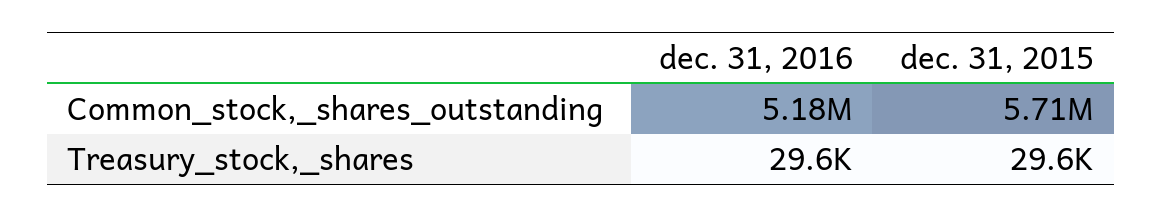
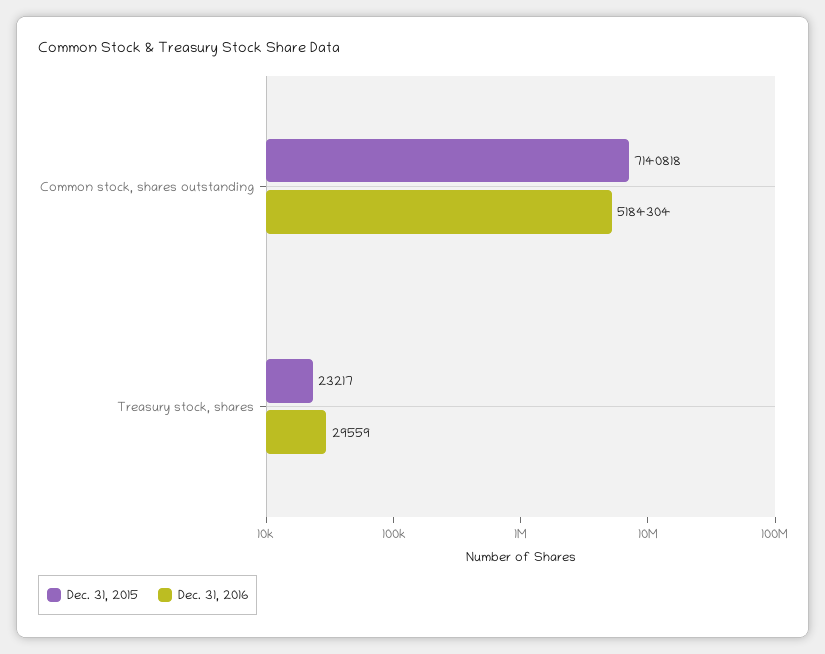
  {
    "dec. 31, 2016": {
      "Common_stock,_shares_outstanding": 5184304,
      "Treasury_stock,_shares": 29559
    },
    "dec. 31, 2015": {
-     "Common_stock,_shares_outstanding": 5710000,
+     "Common_stock,_shares_outstanding": 7140818,
-     "Treasury_stock,_shares": 29600
+     "Treasury_stock,_shares": 23217
    }
  }

